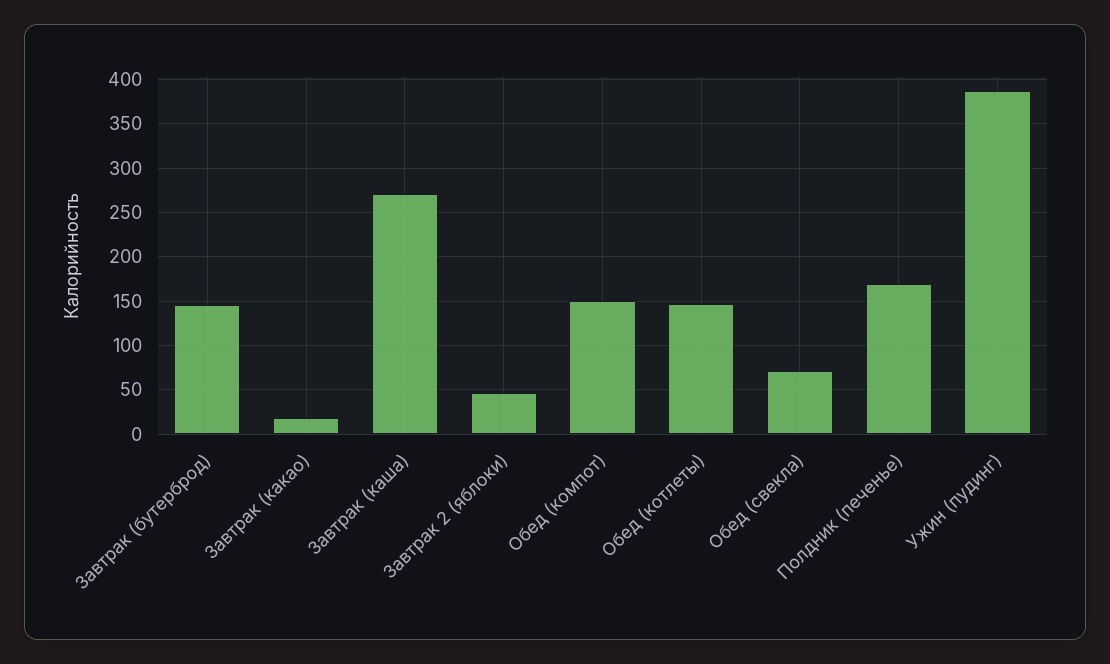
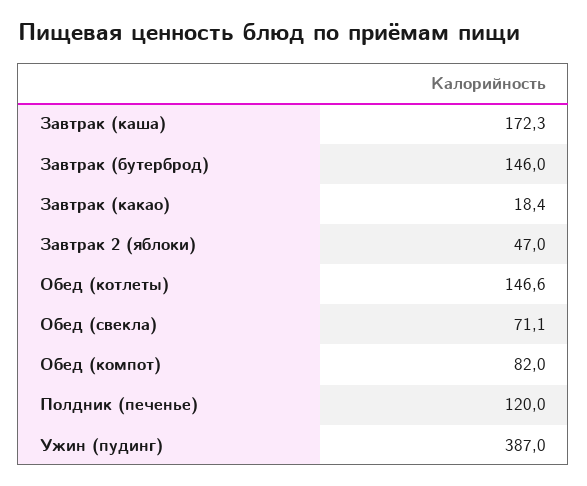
  {
    "Завтрак (бутерброд)": 146,
    "Завтрак (какао)": 18.4,
-   "Завтрак (каша)": 270,
+   "Завтрак (каша)": 172.3,
    "Завтрак 2 (яблоки)": 47,
-   "Обед (компот)": 150,
+   "Обед (компот)": 82,
    "Обед (котлеты)": 146.6,
    "Обед (свекла)": 71.1,
-   "Полдник (печенье)": 170,
+   "Полдник (печенье)": 120,
    "Ужин (пудинг)": 387
  }

